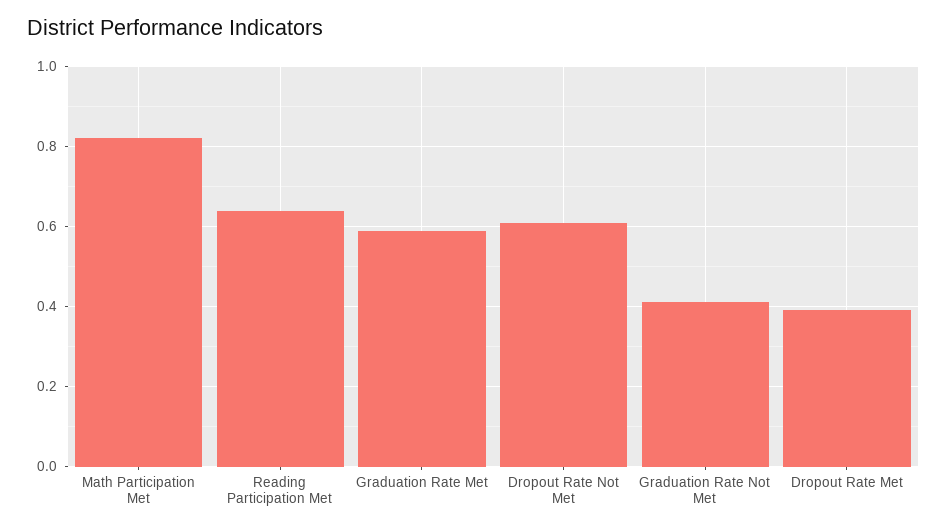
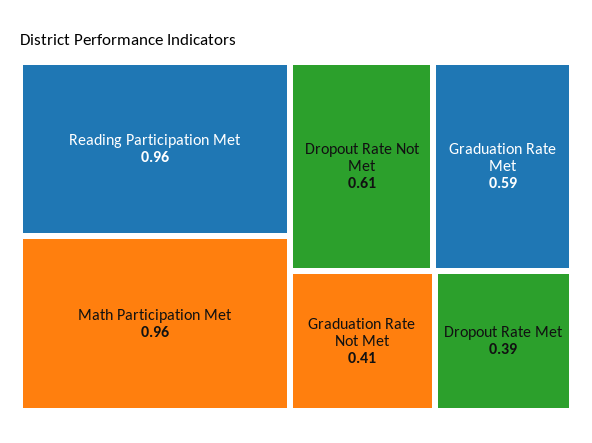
  {
-   "Math Participation Met": 0.82,
+   "Math Participation Met": 0.96,
-   "Reading Participation Met": 0.64,
+   "Reading Participation Met": 0.96,
    "Graduation Rate Met": 0.59,
    "Dropout Rate Not Met": 0.61,
    "Graduation Rate Not Met": 0.41,
    "Dropout Rate Met": 0.39
  }

